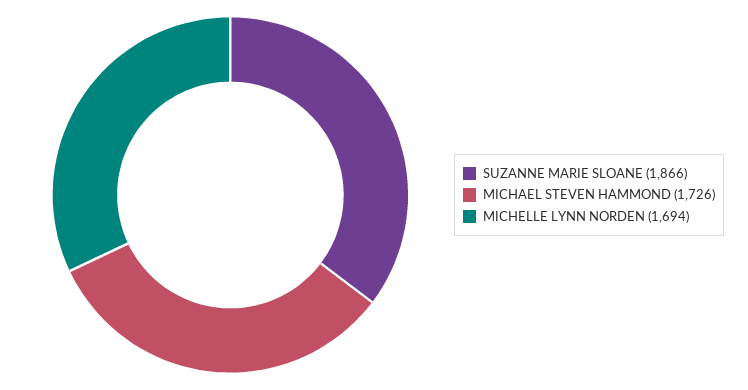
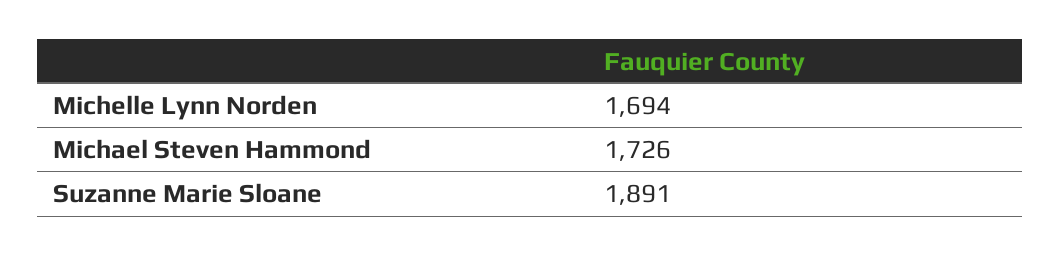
  {
-   "SUZANNE MARIE SLOANE": 1866,
+   "SUZANNE MARIE SLOANE": 1891,
    "MICHAEL STEVEN HAMMOND": 1726,
    "MICHELLE LYNN NORDEN": 1694
  }

